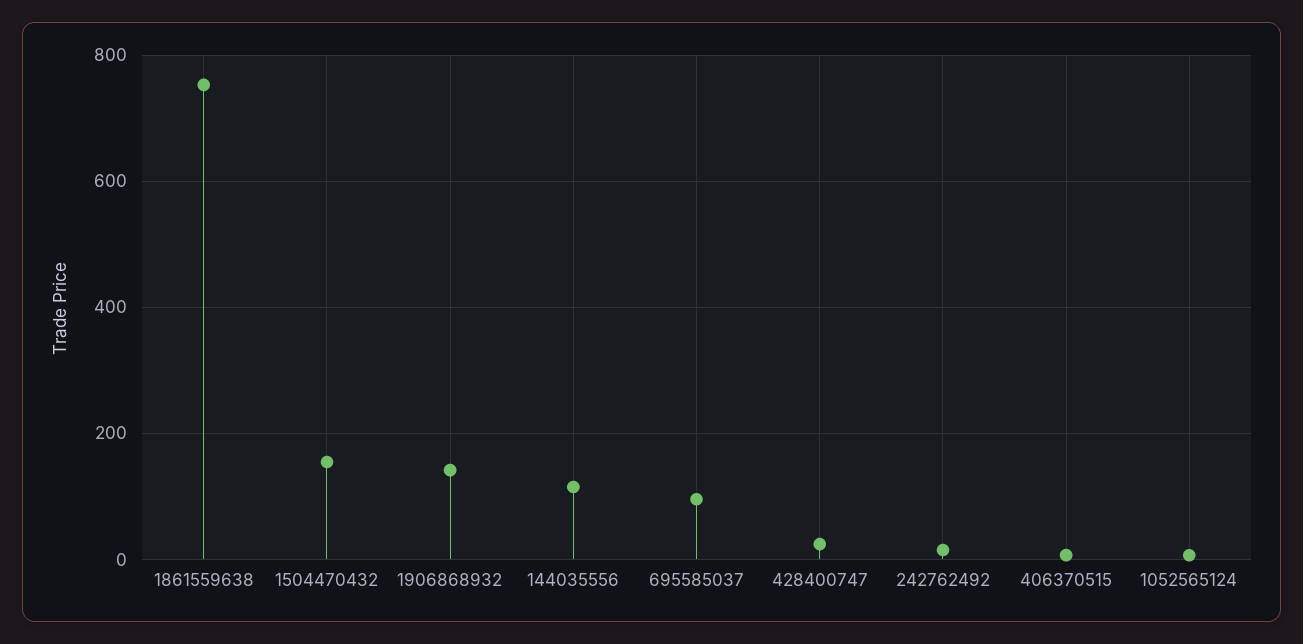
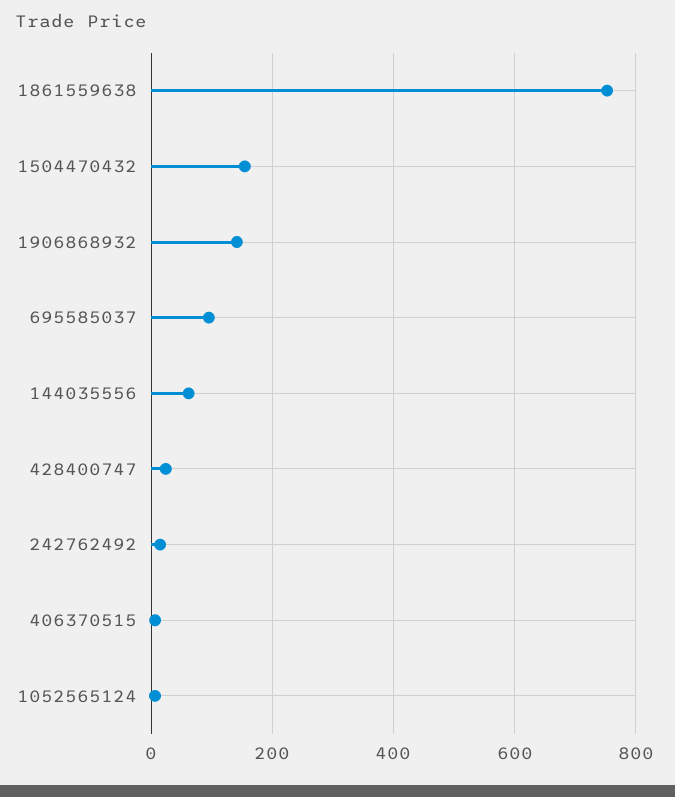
  {
    "1861559638": 760,
    "1504470432": 160,
    "1906868932": 140,
-   "144035556": 120,
+   "144035556": 60,
    "695585037": 100,
    "428400747": 20,
    "242762492": 20,
    "406370515": 0,
    "1052565124": 0
  }

